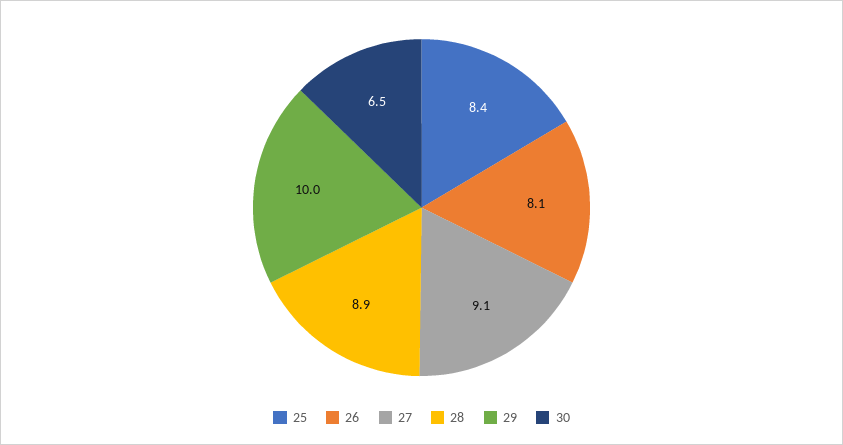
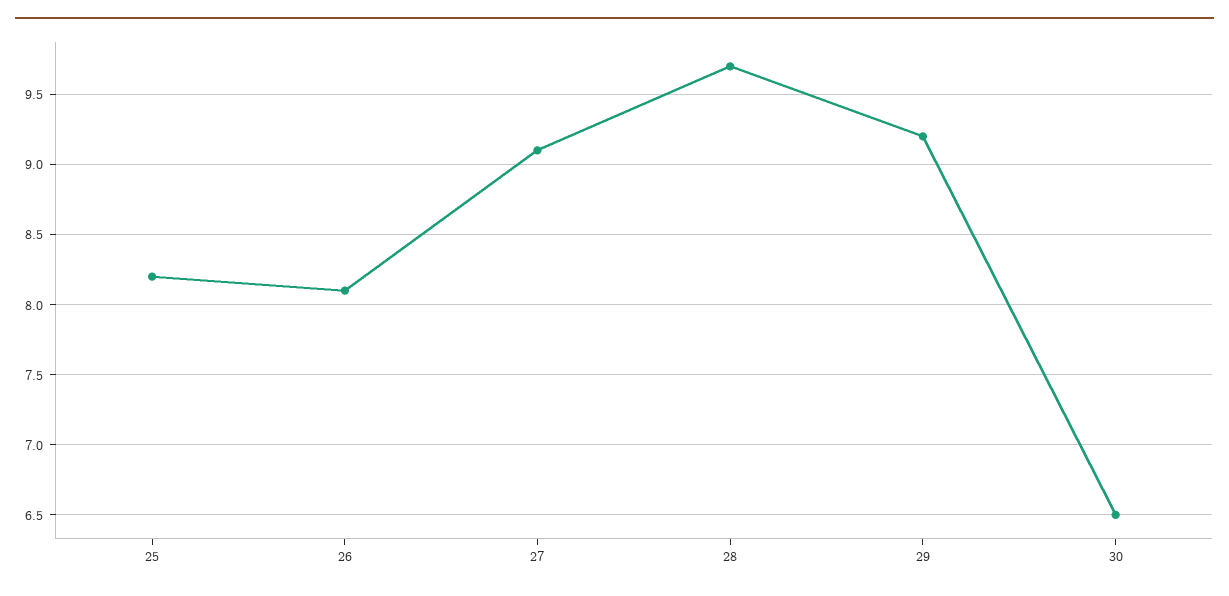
  {
-   "25": 8.4,
+   "25": 8.2,
    "26": 8.1,
    "27": 9.1,
-   "28": 8.9,
+   "28": 9.7,
-   "29": 10,
+   "29": 9.2,
    "30": 6.5
  }

